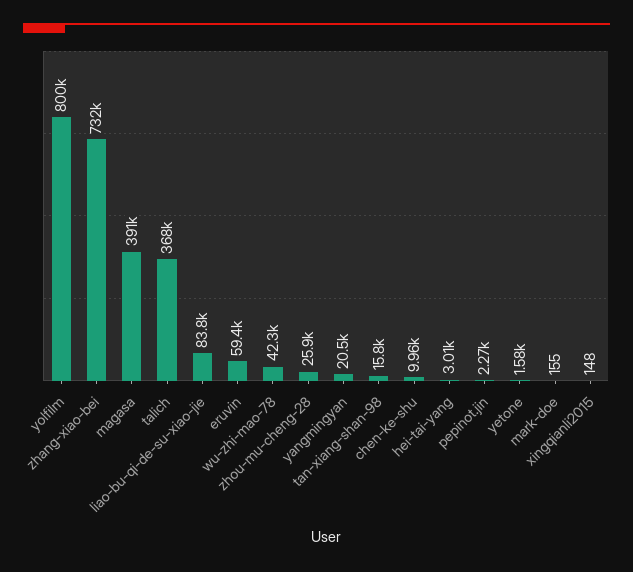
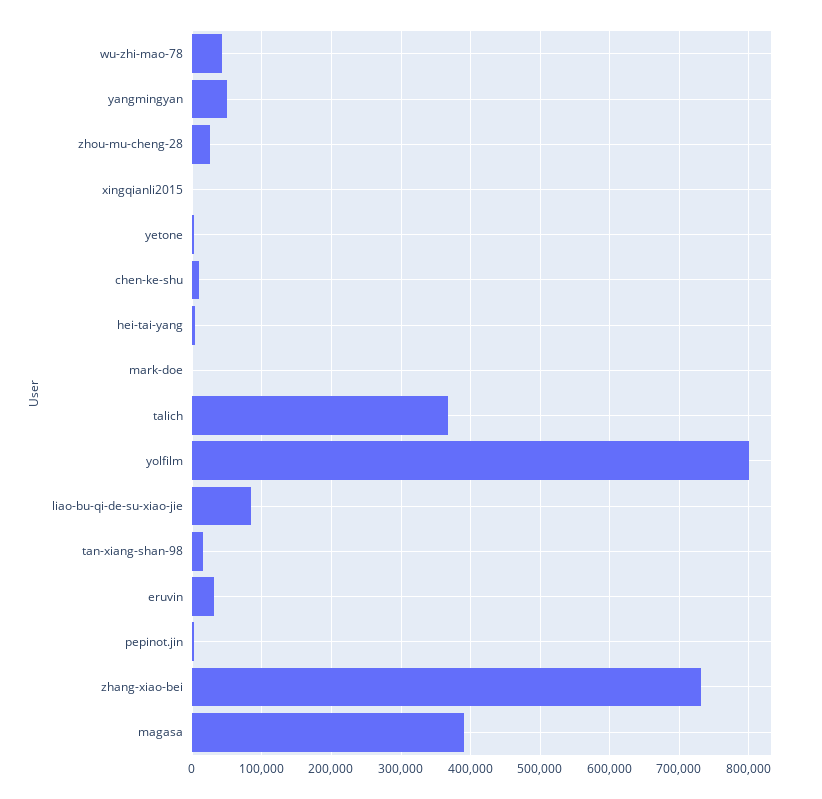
  {
    "yolfilm": 800000,
    "zhang-xiao-bei": 732000,
    "magasa": 391000,
    "talich": 368000,
    "liao-bu-qi-de-su-xiao-jie": 83800,
-   "eruvin": 59400,
+   "eruvin": 30000,
    "wu-zhi-mao-78": 42300,
    "zhou-mu-cheng-28": 25900,
-   "yangmingyan": 20500,
+   "yangmingyan": 50000,
    "tan-xiang-shan-98": 15800,
    "chen-ke-shu": 9960,
    "hei-tai-yang": 3010,
    "pepinot.jin": 2270,
    "yetone": 1580,
    "mark-doe": 155,
    "xingqianli2015": 148
  }

